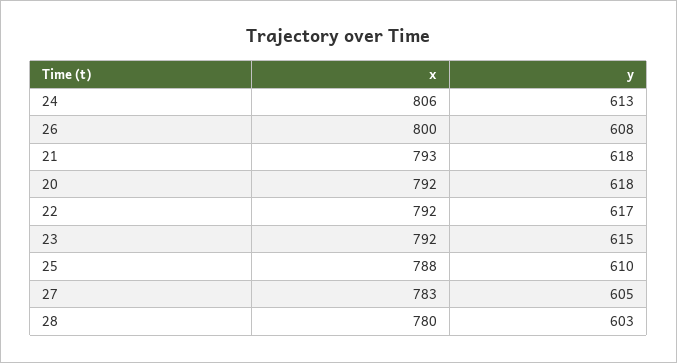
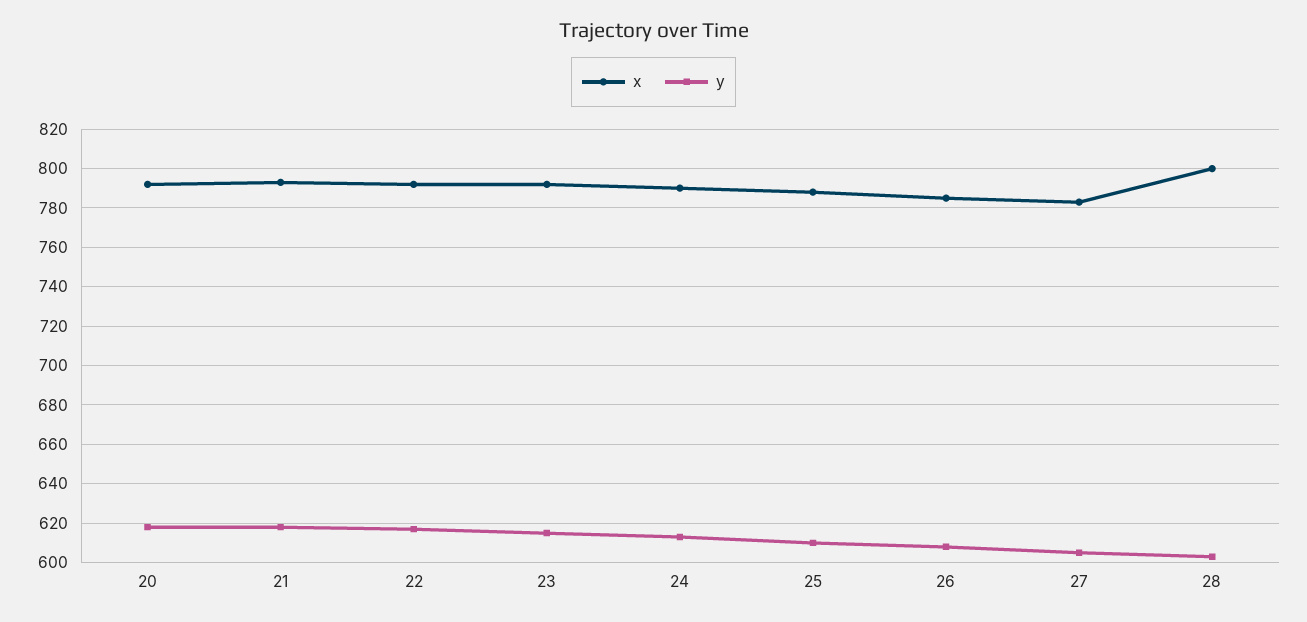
  {
    "x": {
-     "24": 806,
+     "24": 790,
-     "26": 800,
+     "26": 785,
      "21": 793,
      "20": 792,
      "22": 792,
      "23": 792,
      "25": 788,
      "27": 783,
-     "28": 780
+     "28": 800
    },
    "y": {
      "24": 613,
      "26": 608,
      "21": 618,
      "20": 618,
      "22": 617,
      "23": 615,
      "25": 610,
      "27": 605,
      "28": 603
    }
  }

